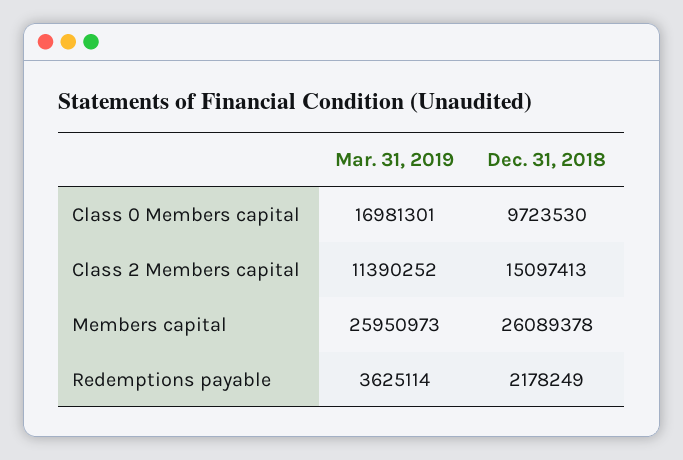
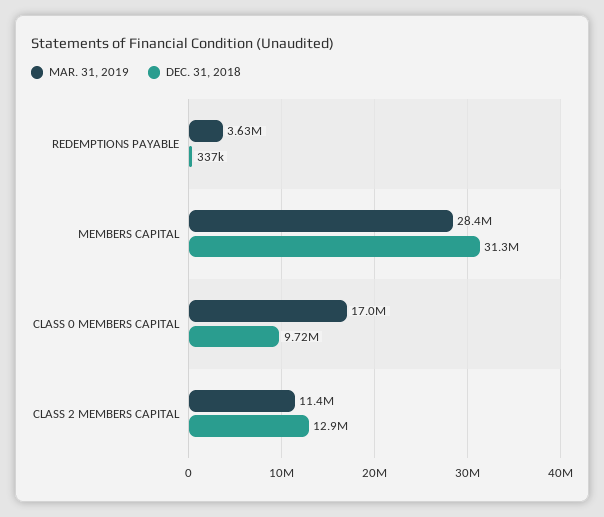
  {
    "Mar. 31, 2019": {
      "Class 0 Members capital": 16981301,
      "Class 2 Members capital": 11390252,
-     "Members capital": 25950973,
+     "Members capital": 28400000,
      "Redemptions payable": 3625114
    },
    "Dec. 31, 2018": {
      "Class 0 Members capital": 9723530,
-     "Class 2 Members capital": 15097413,
+     "Class 2 Members capital": 12900000,
-     "Members capital": 26089378,
+     "Members capital": 31300000,
-     "Redemptions payable": 2178249
+     "Redemptions payable": 337000
    }
  }

